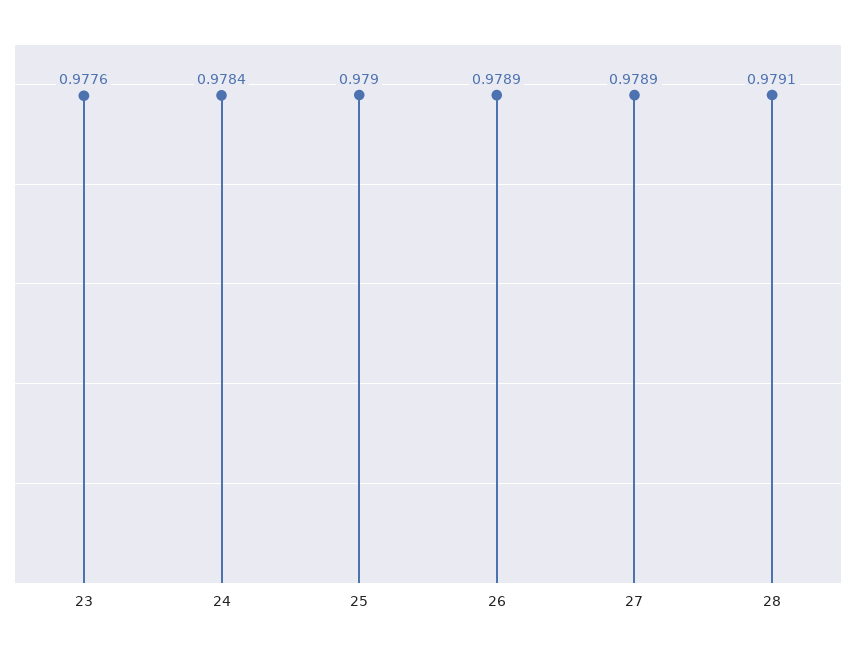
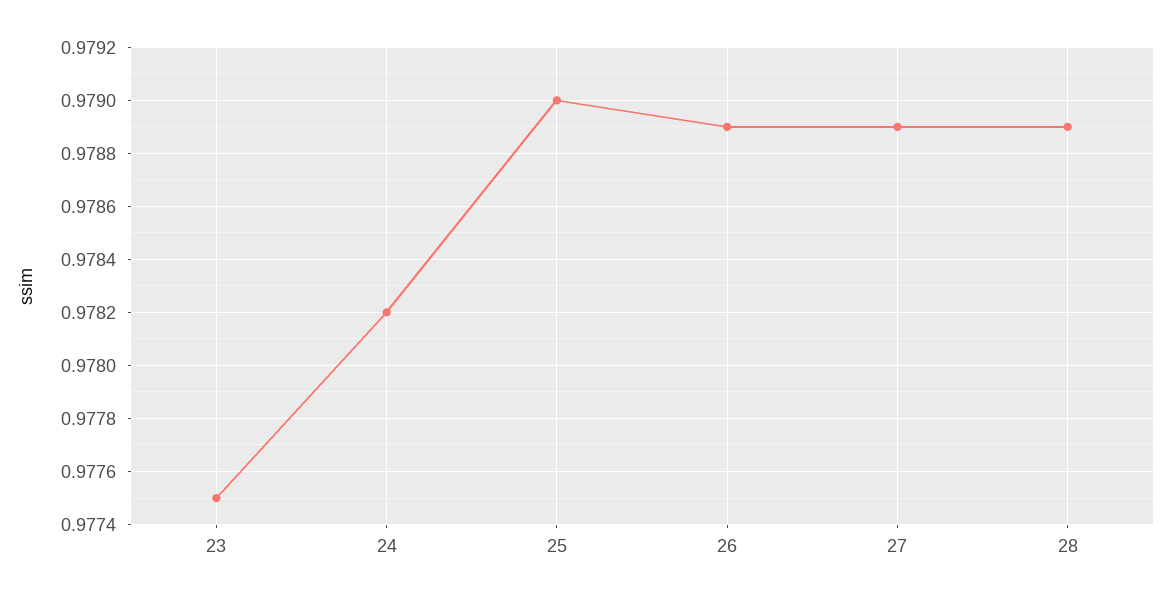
  {
-   "23": 0.9776,
+   "23": 0.9775,
-   "24": 0.9784,
+   "24": 0.9782,
    "25": 0.979,
    "26": 0.9789,
    "27": 0.9789,
-   "28": 0.9791
+   "28": 0.9789
  }

